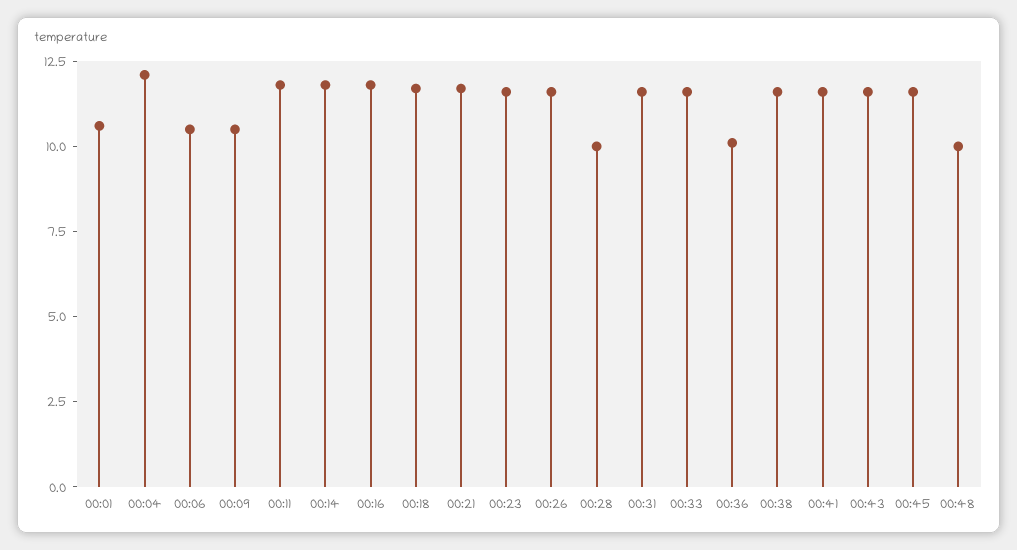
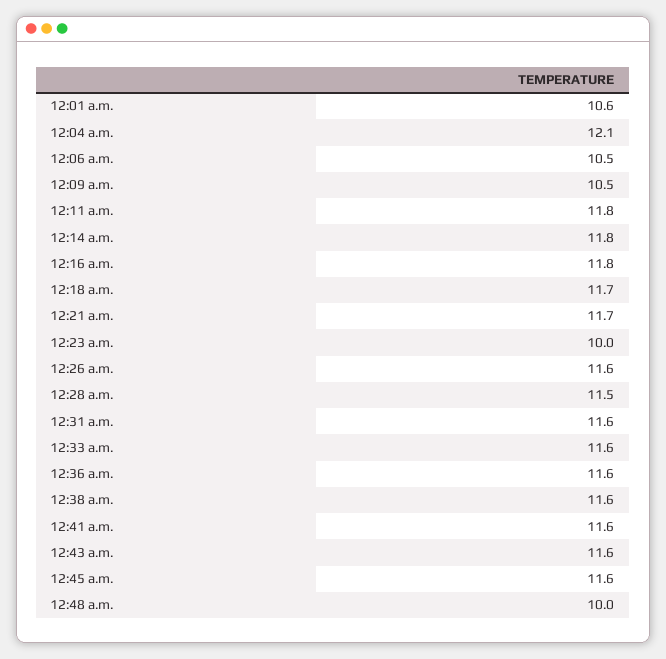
  {
    "00:01": 10.6,
    "00:04": 12.1,
    "00:06": 10.5,
    "00:09": 10.5,
    "00:11": 11.8,
    "00:14": 11.8,
    "00:16": 11.8,
    "00:18": 11.7,
    "00:21": 11.7,
-   "00:23": 11.5,
+   "00:23": 10,
    "00:26": 11.6,
-   "00:28": 10,
+   "00:28": 11.5,
    "00:31": 11.6,
    "00:33": 11.6,
-   "00:36": 10,
+   "00:36": 11.6,
    "00:38": 11.6,
    "00:41": 11.6,
    "00:43": 11.6,
    "00:45": 11.6,
    "00:48": 10
  }

